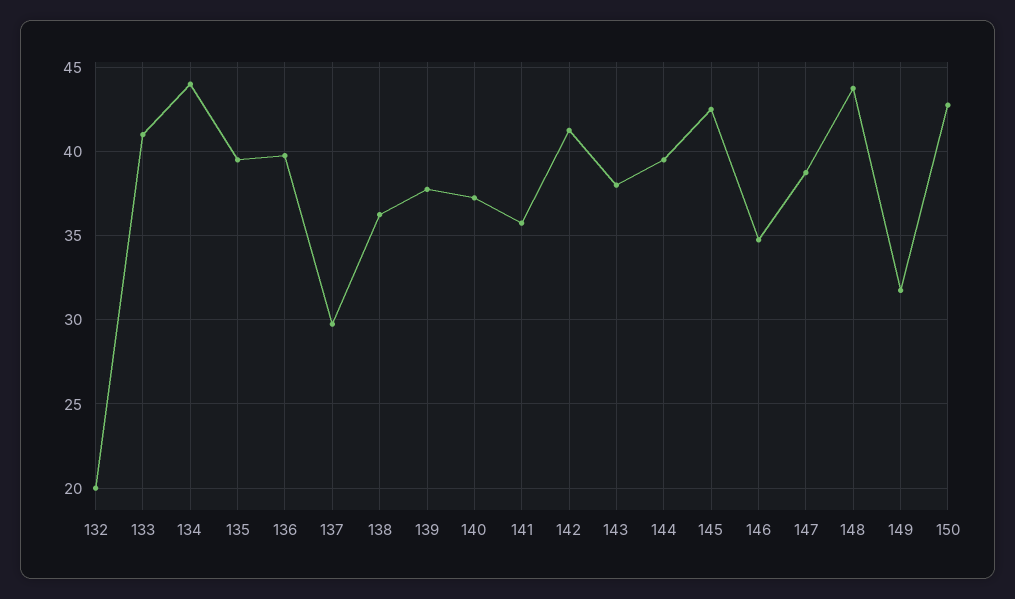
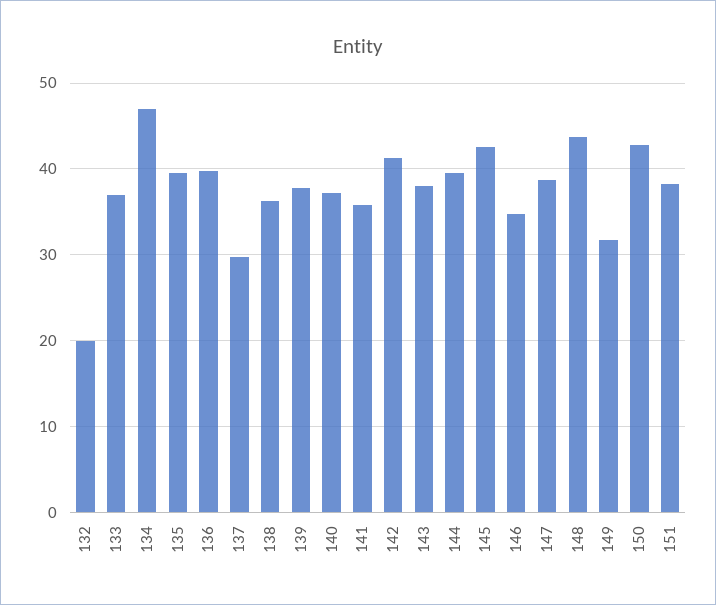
  {
    "132": 20,
-   "133": 41,
+   "133": 37,
-   "134": 44,
+   "134": 47,
    "135": 39.5,
    "136": 40,
    "137": 30,
    "138": 36.5,
    "139": 38,
    "140": 37.5,
    "141": 36,
    "142": 41.5,
    "143": 38,
    "144": 39.5,
    "145": 42.5,
    "146": 35,
    "147": 39,
    "148": 44,
    "149": 32,
-   "150": 43
+   "150": 43,
+   "151": 38
  }

